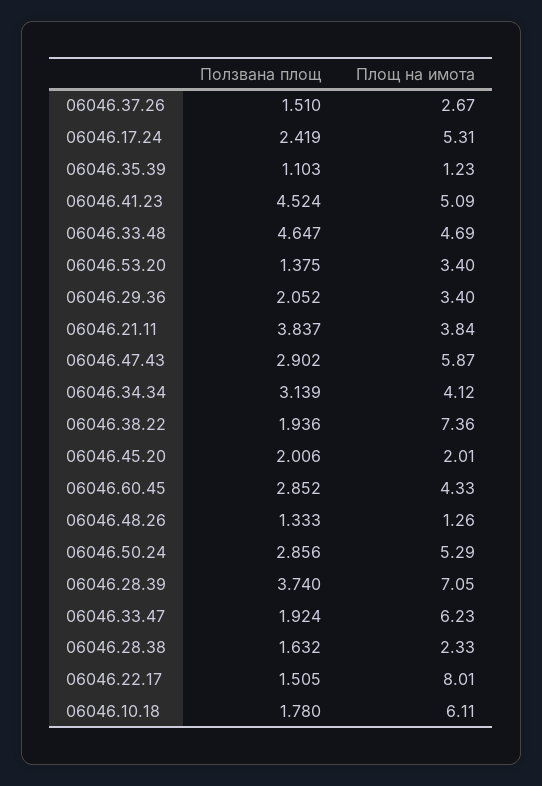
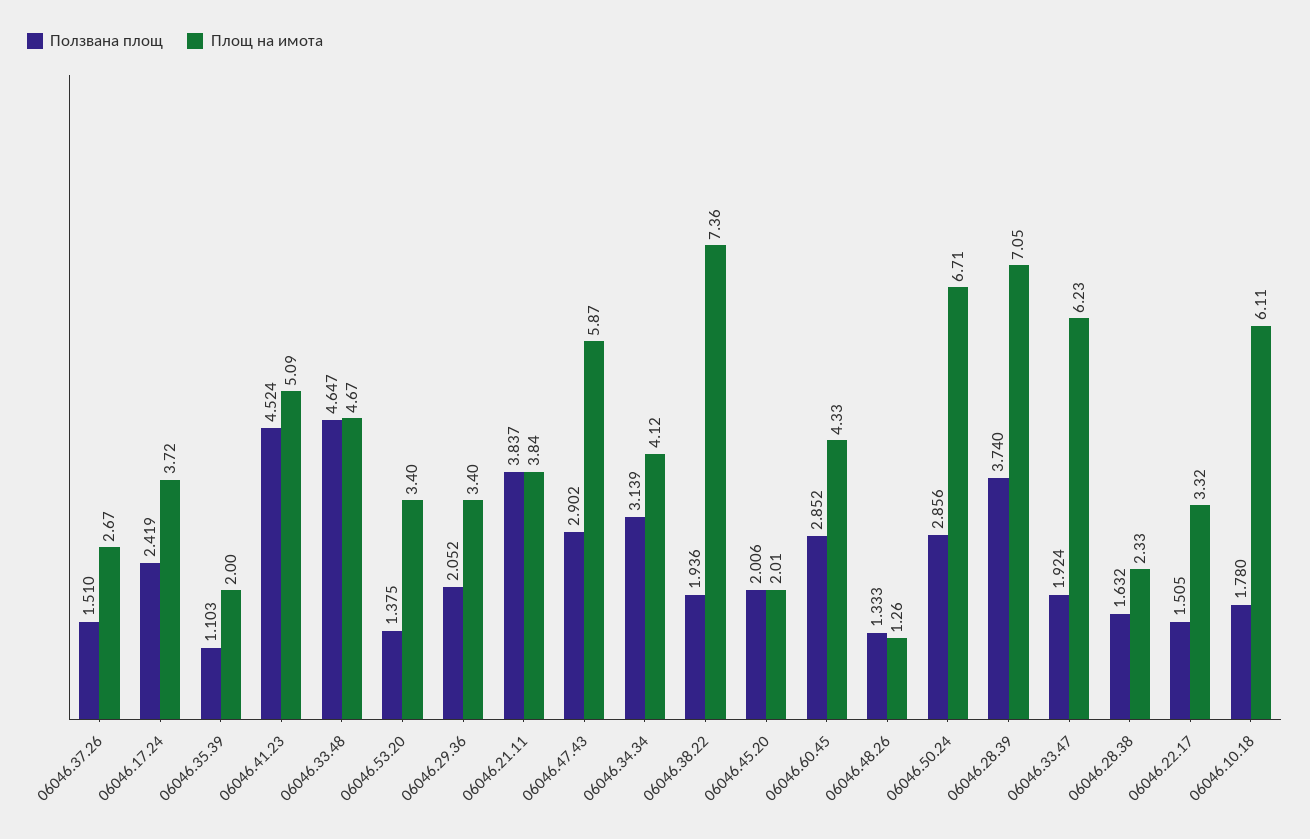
  {
    "Ползвана площ": {
      "06046.37.26": 1.51,
      "06046.17.24": 2.419,
      "06046.35.39": 1.103,
      "06046.41.23": 4.524,
      "06046.33.48": 4.647,
      "06046.53.20": 1.375,
      "06046.29.36": 2.052,
      "06046.21.11": 3.837,
      "06046.47.43": 2.902,
      "06046.34.34": 3.139,
      "06046.38.22": 1.936,
      "06046.45.20": 2.006,
      "06046.60.45": 2.852,
      "06046.48.26": 1.333,
      "06046.50.24": 2.856,
      "06046.28.39": 3.74,
      "06046.33.47": 1.924,
      "06046.28.38": 1.632,
      "06046.22.17": 1.505,
      "06046.10.18": 1.78
    },
    "Площ на имота": {
      "06046.37.26": 2.67,
-     "06046.17.24": 5.31,
+     "06046.17.24": 3.72,
-     "06046.35.39": 1.23,
+     "06046.35.39": 2,
      "06046.41.23": 5.09,
-     "06046.33.48": 4.69,
+     "06046.33.48": 4.67,
      "06046.53.20": 3.4,
      "06046.29.36": 3.4,
      "06046.21.11": 3.84,
      "06046.47.43": 5.87,
      "06046.34.34": 4.12,
      "06046.38.22": 7.36,
      "06046.45.20": 2.01,
      "06046.60.45": 4.33,
      "06046.48.26": 1.26,
-     "06046.50.24": 5.29,
+     "06046.50.24": 6.71,
      "06046.28.39": 7.05,
      "06046.33.47": 6.23,
      "06046.28.38": 2.33,
-     "06046.22.17": 8.01,
+     "06046.22.17": 3.32,
      "06046.10.18": 6.11
    }
  }

